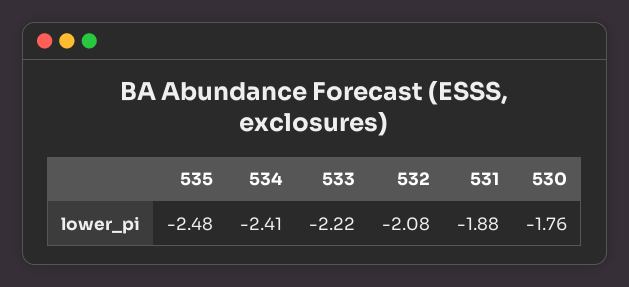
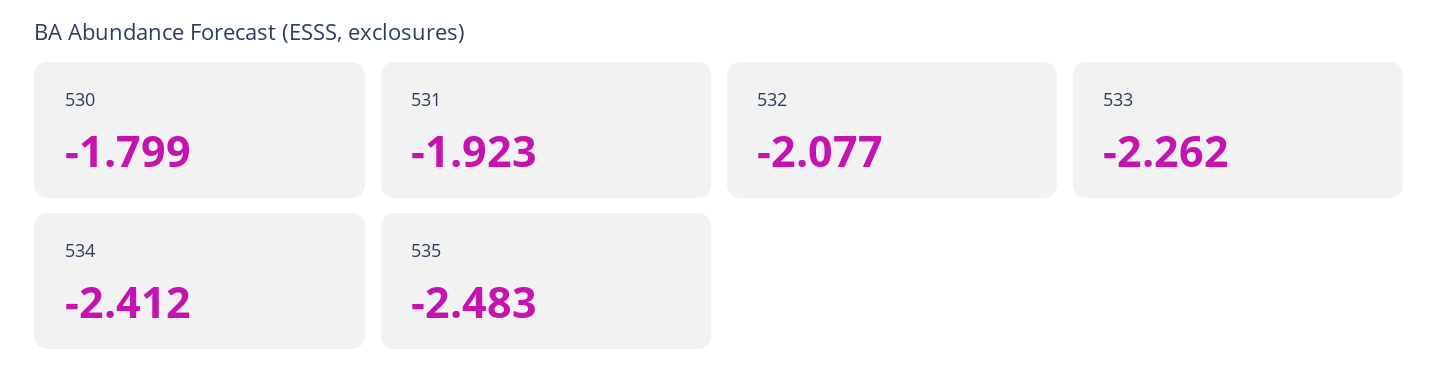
  {
    "535": -2.483,
    "534": -2.412,
-   "533": -2.22,
+   "533": -2.262,
    "532": -2.077,
-   "531": -1.88,
+   "531": -1.923,
-   "530": -1.76
+   "530": -1.799
  }

